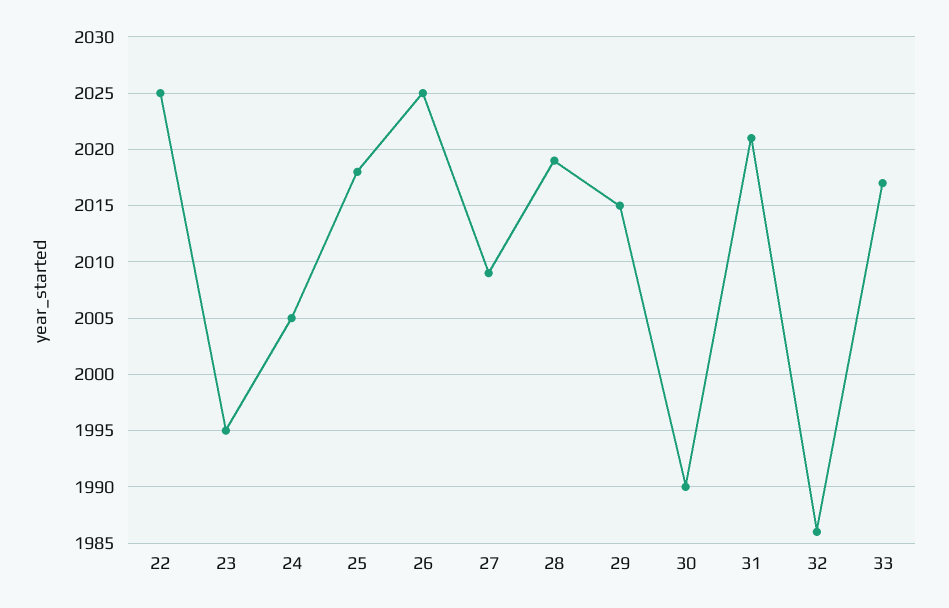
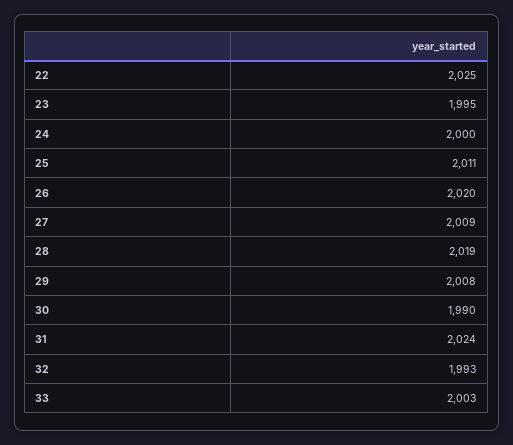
  {
    "22": 2025,
    "23": 1995,
-   "24": 2005,
+   "24": 2000,
-   "25": 2018,
+   "25": 2011,
-   "26": 2025,
+   "26": 2020,
    "27": 2009,
    "28": 2019,
-   "29": 2015,
+   "29": 2008,
    "30": 1990,
-   "31": 2021,
+   "31": 2024,
-   "32": 1986,
+   "32": 1993,
-   "33": 2017
+   "33": 2003
  }

